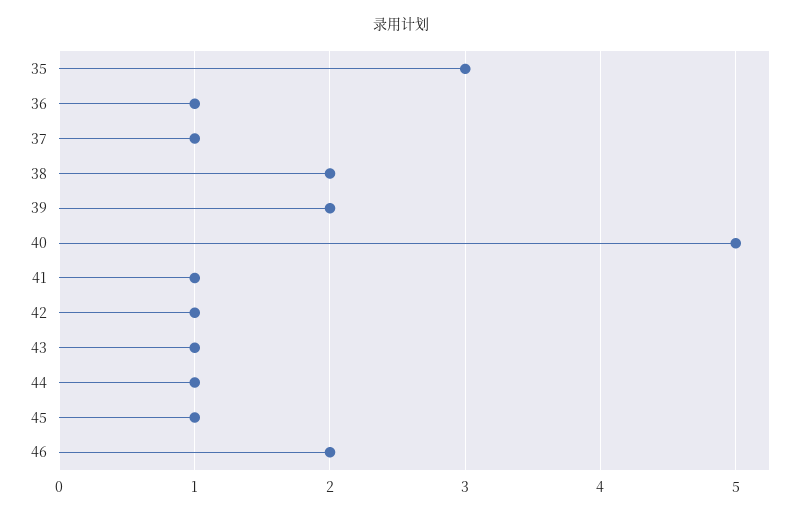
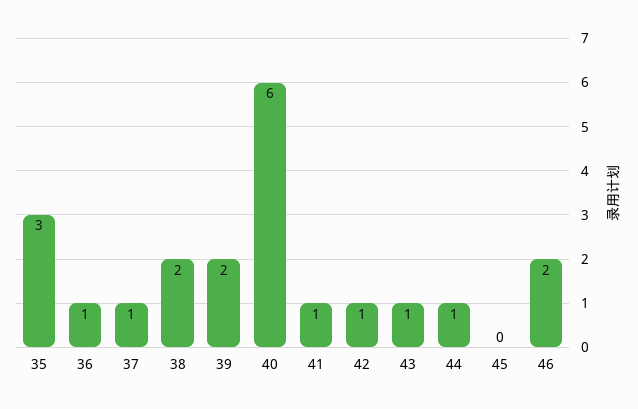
  {
    "35": 3,
    "36": 1,
    "37": 1,
    "38": 2,
    "39": 2,
-   "40": 5,
+   "40": 6,
    "41": 1,
    "42": 1,
    "43": 1,
    "44": 1,
-   "45": 1,
+   "45": 0,
    "46": 2
  }

